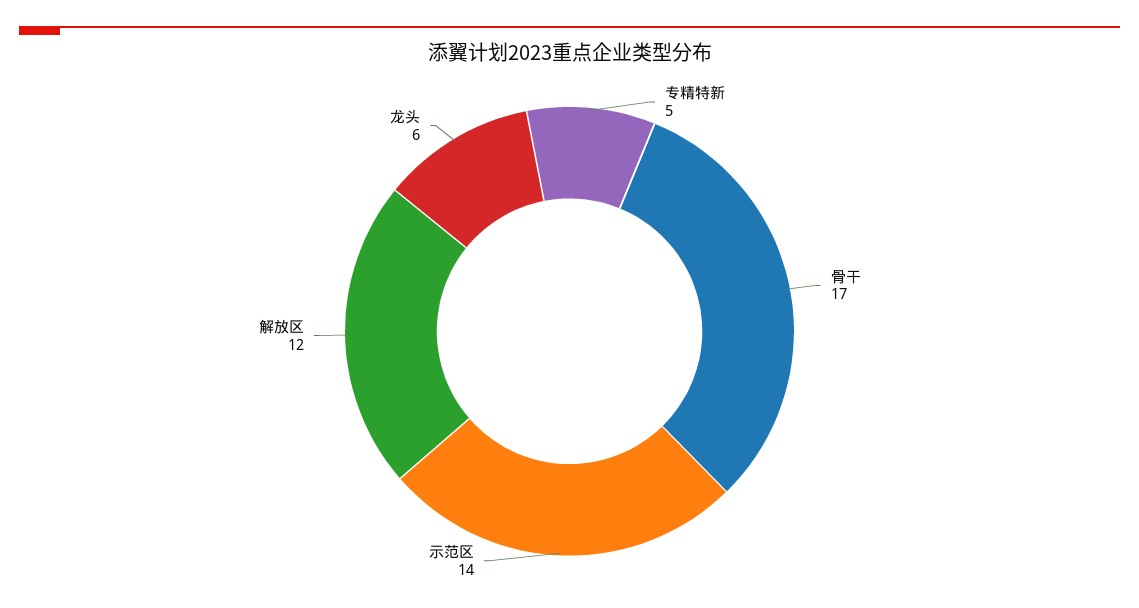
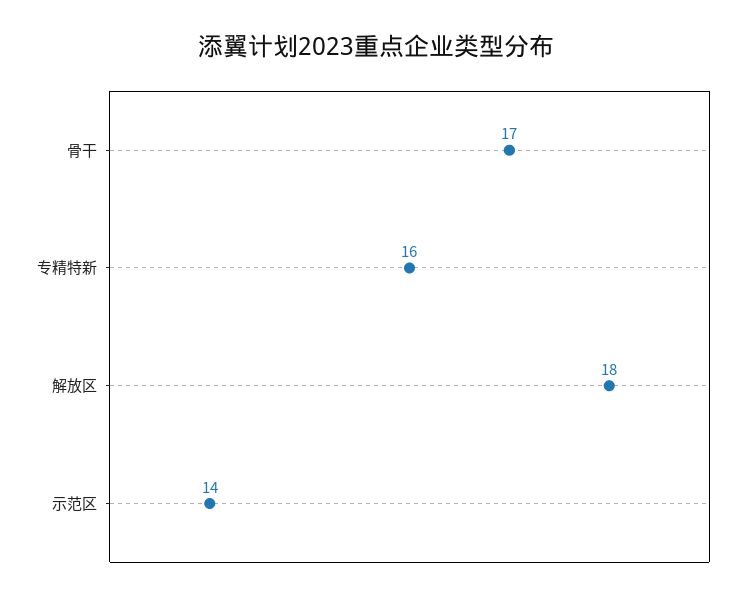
  {
-   "专精特新": 5,
+   "专精特新": 16,
    "骨干": 17,
    "示范区": 14,
-   "解放区": 12,
+   "解放区": 18
-   "龙头": 6
  }

